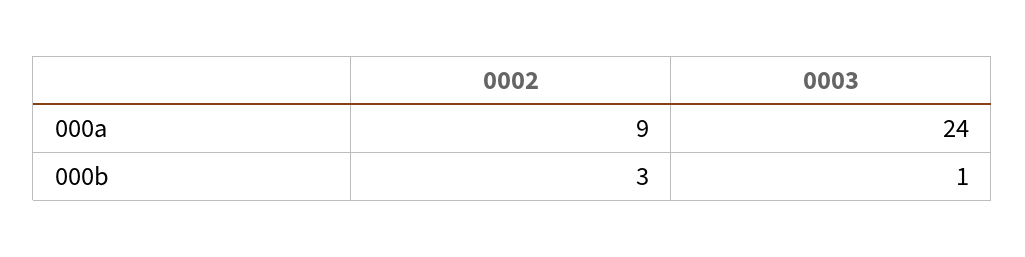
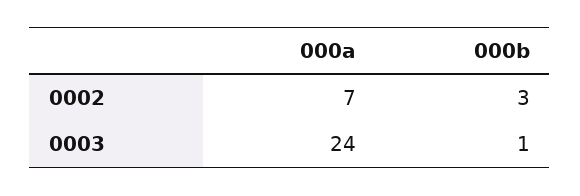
  {
    "0002": {
-     "000a": 9,
+     "000a": 7,
      "000b": 3
    },
    "0003": {
      "000a": 24,
      "000b": 1
    }
  }

